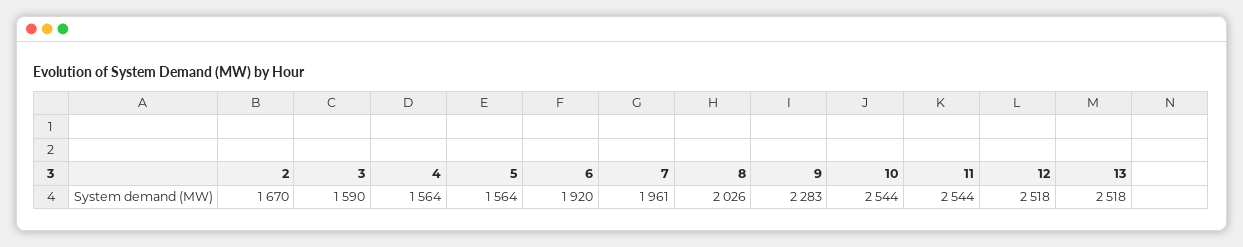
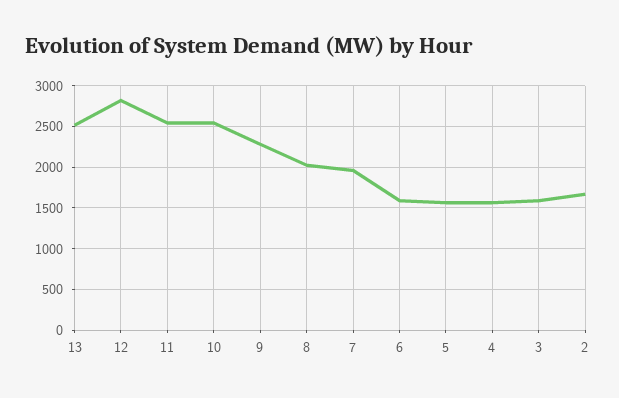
  {
    "2": 1670,
    "3": 1590,
    "4": 1564,
    "5": 1564,
-   "6": 1920,
+   "6": 1600,
    "7": 1961,
    "8": 2026,
    "9": 2283,
    "10": 2544,
    "11": 2544,
-   "12": 2518,
+   "12": 2800,
    "13": 2518
  }

